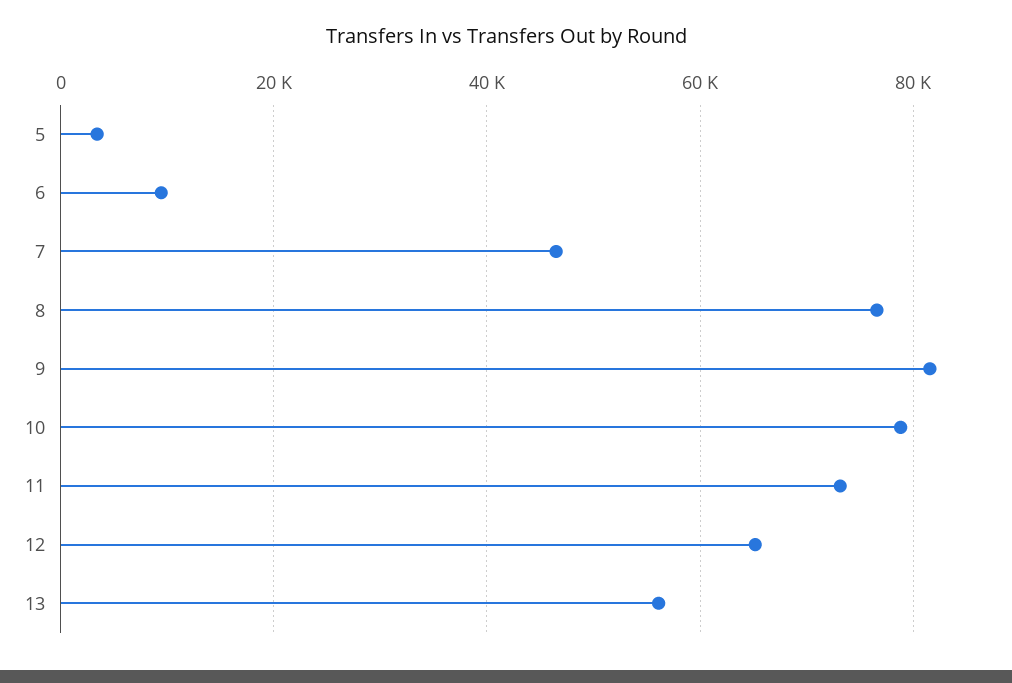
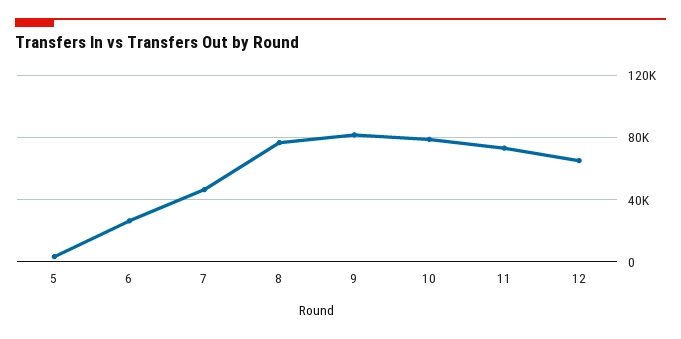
  {
    "5": 4000,
-   "6": 10000,
+   "6": 25000,
    "7": 46000,
    "8": 76000,
    "9": 82000,
    "10": 78000,
    "11": 74000,
-   "12": 66000,
+   "12": 66000
-   "13": 56000
  }

